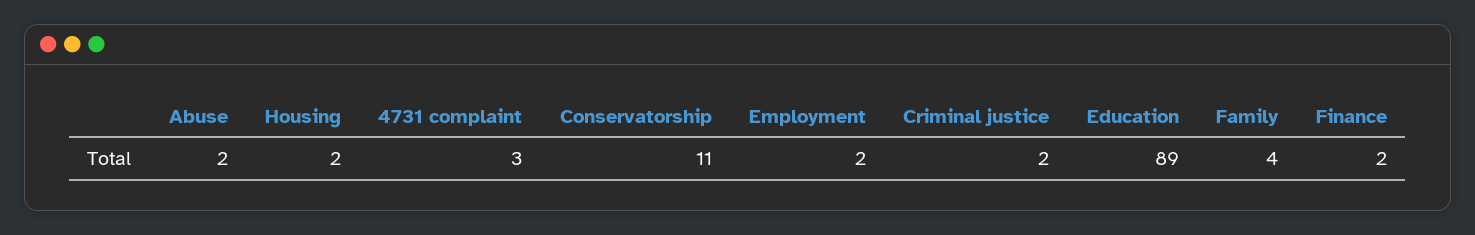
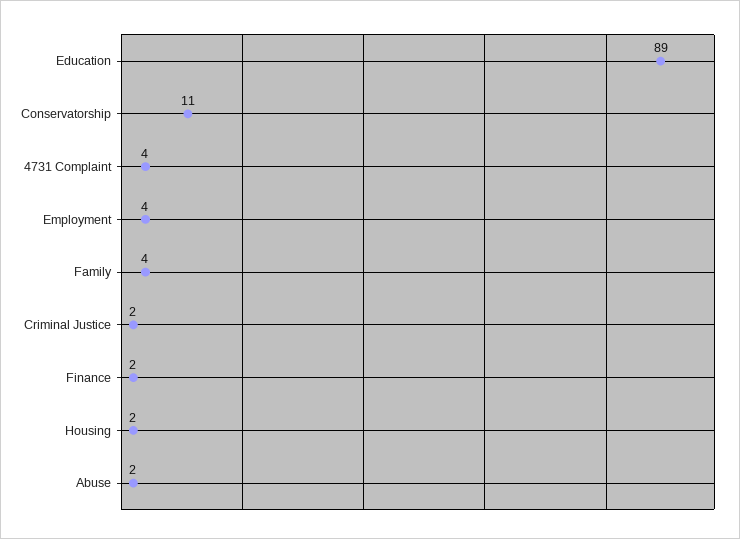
  {
    "Abuse": 2,
    "Housing": 2,
-   "4731 complaint": 3,
+   "4731 complaint": 4,
    "Conservatorship": 11,
-   "Employment": 2,
+   "Employment": 4,
    "Criminal justice": 2,
    "Education": 89,
    "Family": 4,
    "Finance": 2
  }

